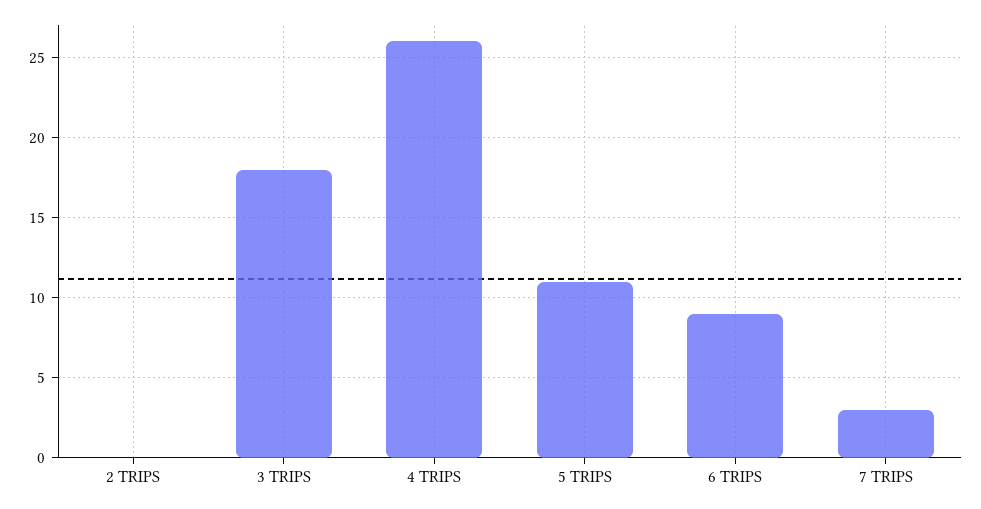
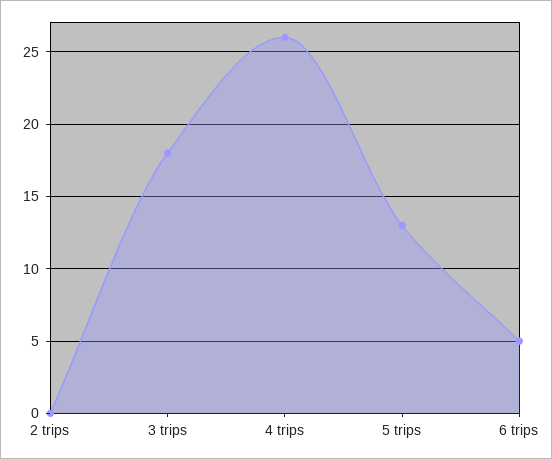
  {
    "2 TRIPS": 0,
    "3 TRIPS": 18,
    "4 TRIPS": 26,
-   "5 TRIPS": 11,
+   "5 TRIPS": 13,
-   "6 TRIPS": 9,
+   "6 TRIPS": 5
-   "7 TRIPS": 3
  }

